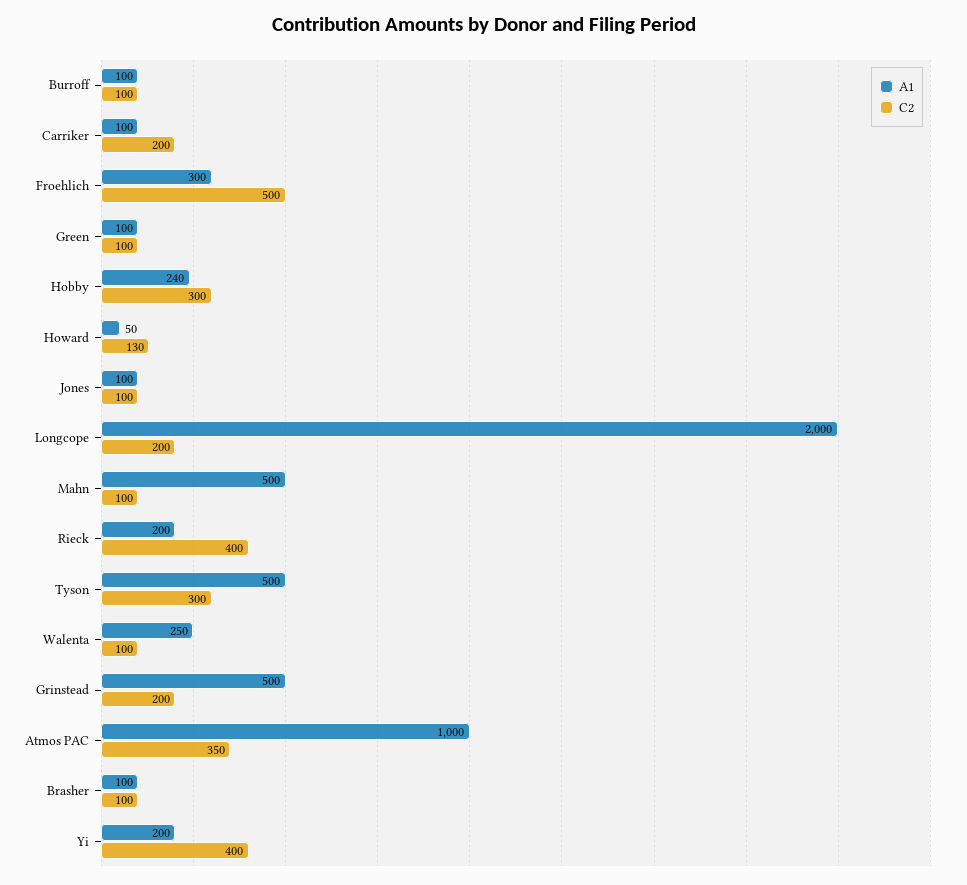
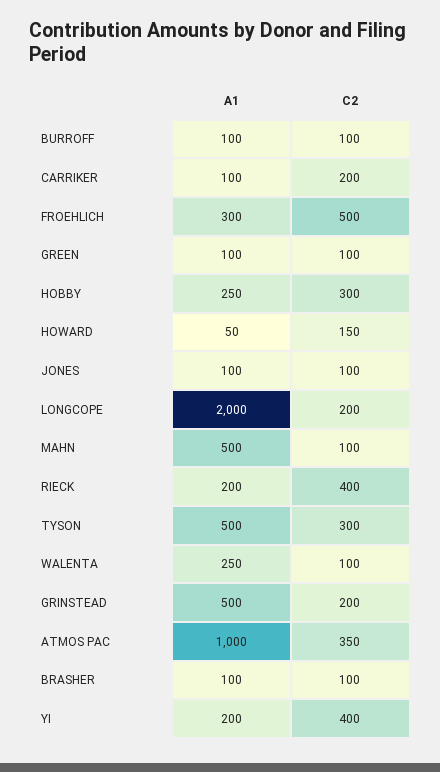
  {
    "A1": {
      "Burroff": 100,
      "Carriker": 100,
      "Froehlich": 300,
      "Green": 100,
-     "Hobby": 240,
+     "Hobby": 250,
      "Howard": 50,
      "Jones": 100,
      "Longcope": 2000,
      "Mahn": 500,
      "Rieck": 200,
      "Tyson": 500,
      "Walenta": 250,
      "Grinstead": 500,
      "Atmos PAC": 1000,
      "Brasher": 100,
      "Yi": 200
    },
    "C2": {
      "Burroff": 100,
      "Carriker": 200,
      "Froehlich": 500,
      "Green": 100,
      "Hobby": 300,
-     "Howard": 130,
+     "Howard": 150,
      "Jones": 100,
      "Longcope": 200,
      "Mahn": 100,
      "Rieck": 400,
      "Tyson": 300,
      "Walenta": 100,
      "Grinstead": 200,
      "Atmos PAC": 350,
      "Brasher": 100,
      "Yi": 400
    }
  }

